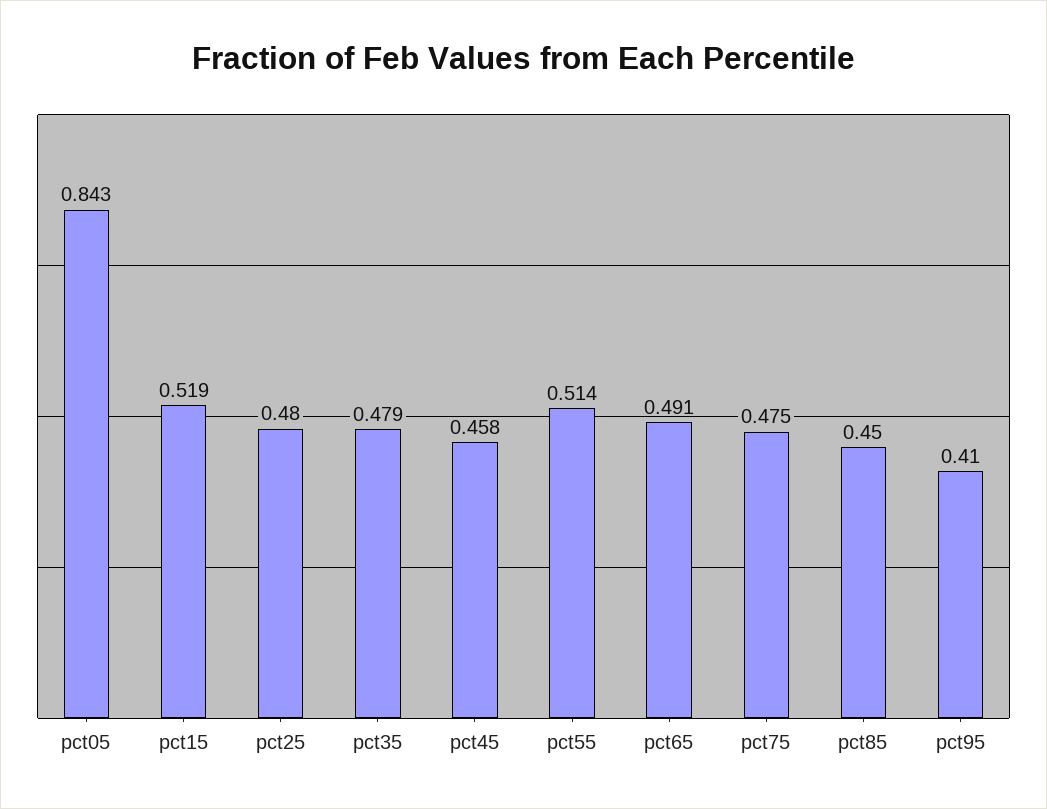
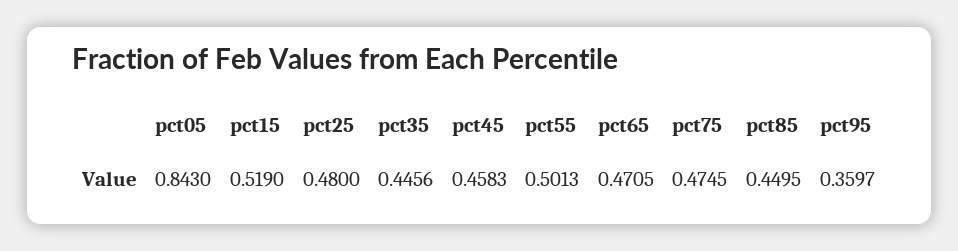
  {
    "pct05": 0.843,
    "pct15": 0.519,
    "pct25": 0.48,
-   "pct35": 0.479,
+   "pct35": 0.4456,
    "pct45": 0.4583,
-   "pct55": 0.514,
+   "pct55": 0.5013,
-   "pct65": 0.491,
+   "pct65": 0.4705,
    "pct75": 0.4745,
    "pct85": 0.4495,
-   "pct95": 0.41
+   "pct95": 0.3597
  }

